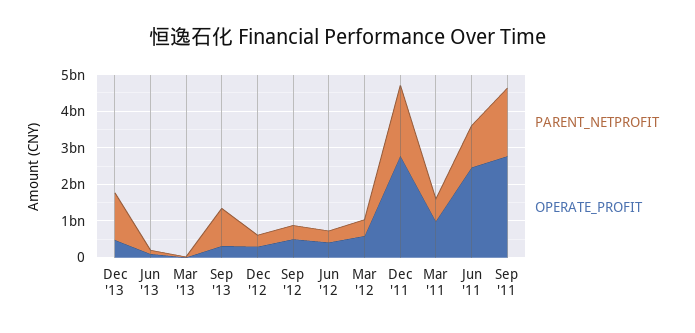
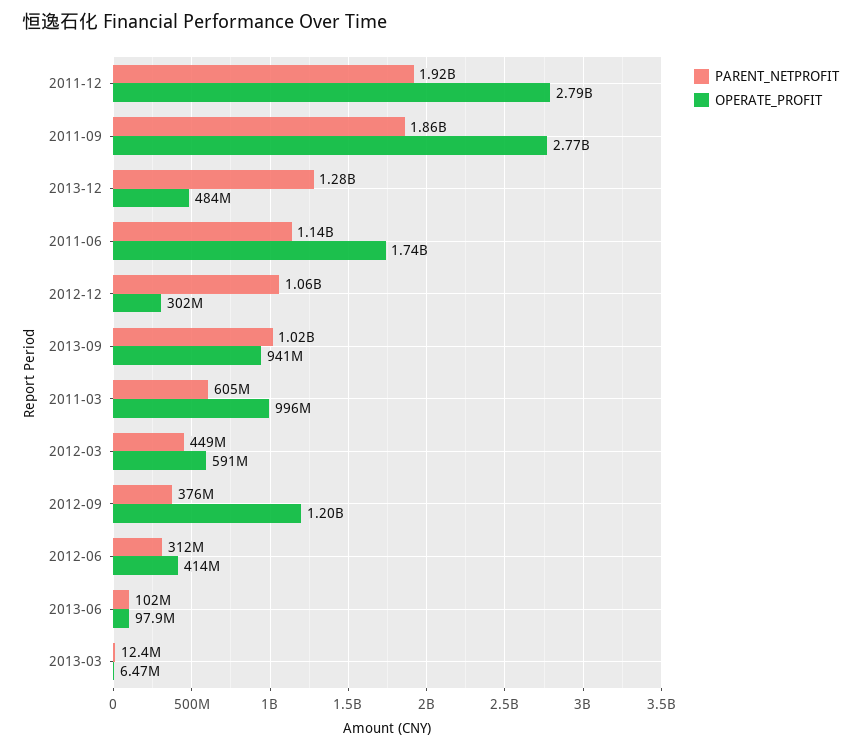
  {
    "PARENT_NETPROFIT": {
      "Dec '13": 1280000000,
      "Jun '13": 102000000,
      "Mar '13": 12400000,
      "Sep '13": 1020000000,
-     "Dec '12": 250000000,
+     "Dec '12": 1060000000,
      "Sep '12": 376000000,
      "Jun '12": 312000000,
      "Mar '12": 449000000,
      "Dec '11": 1920000000,
      "Mar '11": 605000000,
      "Jun '11": 1140000000,
      "Sep '11": 1860000000
    },
    "OPERATE_PROFIT": {
      "Dec '13": 484000000,
      "Jun '13": 97900000,
      "Mar '13": 6470000,
-     "Sep '13": 250000000,
+     "Sep '13": 941000000,
      "Dec '12": 302000000,
-     "Sep '12": 500000000,
+     "Sep '12": 1200000000,
      "Jun '12": 414000000,
      "Mar '12": 591000000,
      "Dec '11": 2790000000,
      "Mar '11": 996000000,
-     "Jun '11": 2500000000,
+     "Jun '11": 1740000000,
      "Sep '11": 2770000000
    }
  }

